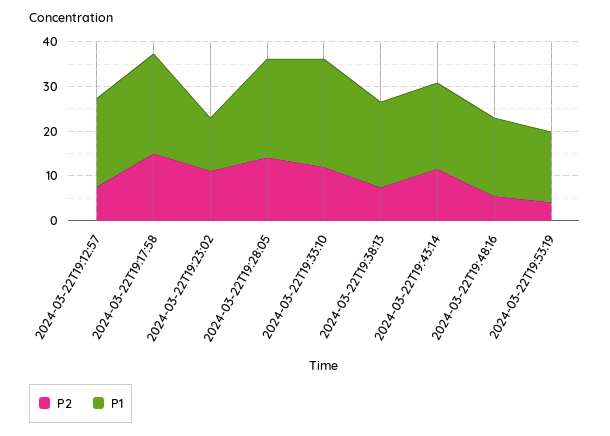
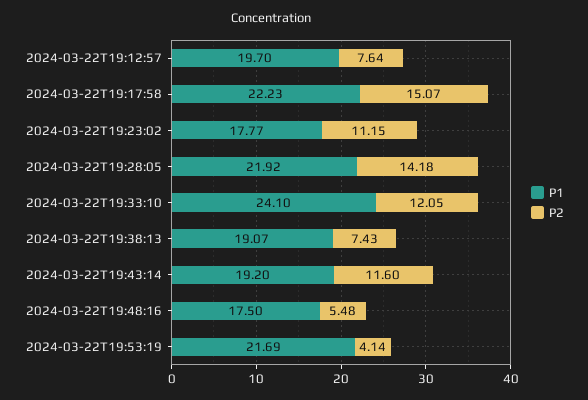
  {
    "P2": {
      "2024-03-22T19:12:57": 7.64,
      "2024-03-22T19:17:58": 15.07,
      "2024-03-22T19:23:02": 11.15,
      "2024-03-22T19:28:05": 14.18,
      "2024-03-22T19:33:10": 12.05,
      "2024-03-22T19:38:13": 7.43,
      "2024-03-22T19:43:14": 11.6,
      "2024-03-22T19:48:16": 5.48,
      "2024-03-22T19:53:19": 4.14
    },
    "P1": {
      "2024-03-22T19:12:57": 19.7,
      "2024-03-22T19:17:58": 22.23,
-     "2024-03-22T19:23:02": 12,
+     "2024-03-22T19:23:02": 17.77,
      "2024-03-22T19:28:05": 21.92,
      "2024-03-22T19:33:10": 24.1,
      "2024-03-22T19:38:13": 19.07,
      "2024-03-22T19:43:14": 19.2,
      "2024-03-22T19:48:16": 17.5,
-     "2024-03-22T19:53:19": 16
+     "2024-03-22T19:53:19": 21.69
    }
  }

